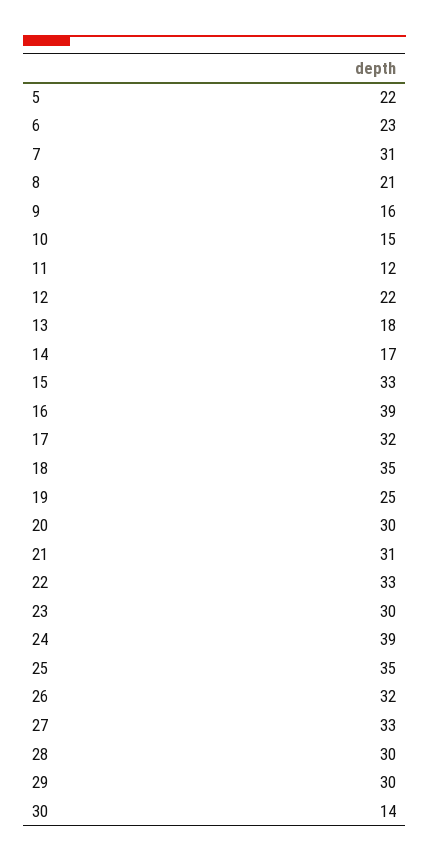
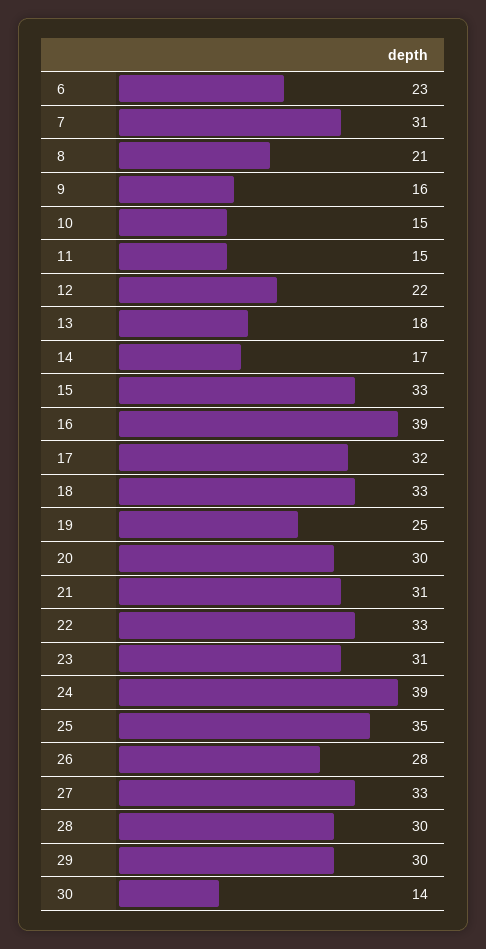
  {
-   "5": 22,
    "6": 23,
    "7": 31,
    "8": 21,
    "9": 16,
    "10": 15,
-   "11": 12,
+   "11": 15,
    "12": 22,
    "13": 18,
    "14": 17,
    "15": 33,
    "16": 39,
    "17": 32,
-   "18": 35,
+   "18": 33,
    "19": 25,
    "20": 30,
    "21": 31,
    "22": 33,
-   "23": 30,
+   "23": 31,
    "24": 39,
    "25": 35,
-   "26": 32,
+   "26": 28,
    "27": 33,
    "28": 30,
    "29": 30,
    "30": 14
  }

